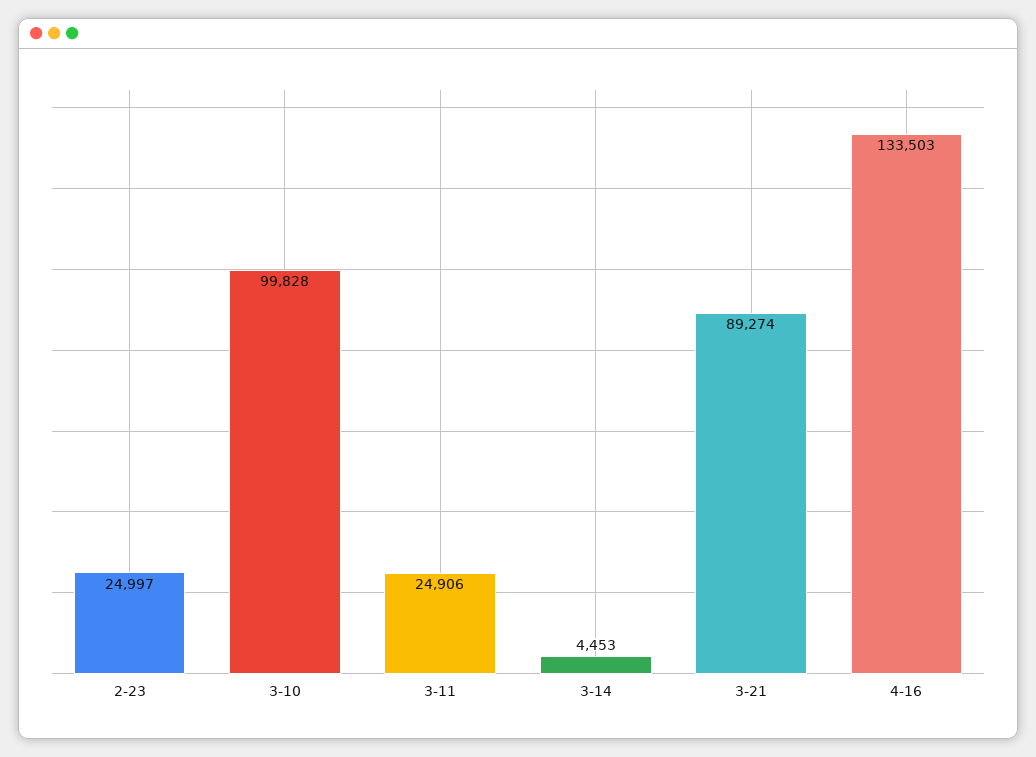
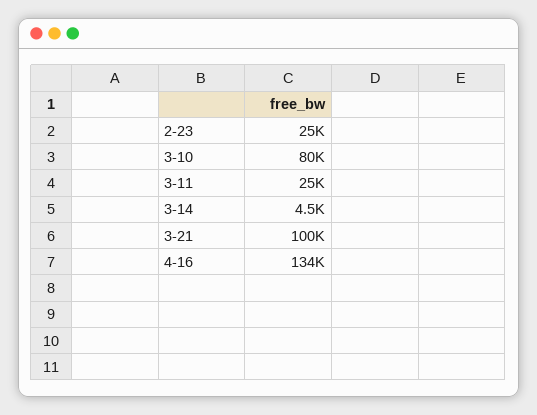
  {
    "2-23": 24997,
-   "3-10": 99828,
+   "3-10": 80000,
    "3-11": 24906,
    "3-14": 4453,
-   "3-21": 89274,
+   "3-21": 100000,
    "4-16": 133503
  }

